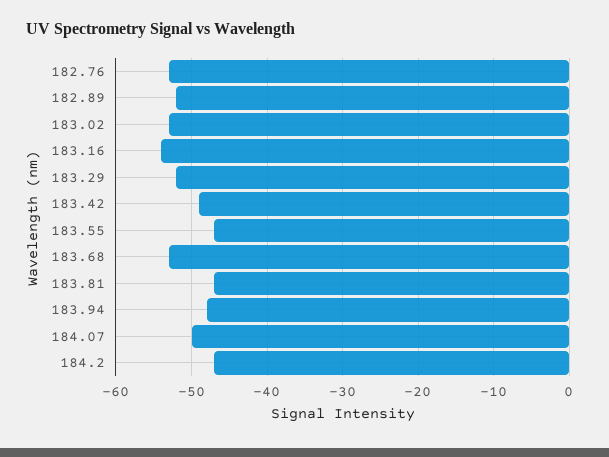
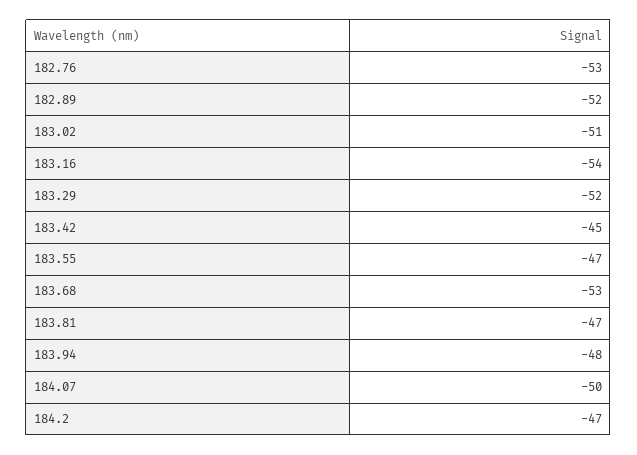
  {
    "182.76": -53,
    "182.89": -52,
-   "183.02": -53,
+   "183.02": -51,
    "183.16": -54,
    "183.29": -52,
-   "183.42": -49,
+   "183.42": -45,
    "183.55": -47,
    "183.68": -53,
    "183.81": -47,
    "183.94": -48,
    "184.07": -50,
    "184.2": -47
  }

